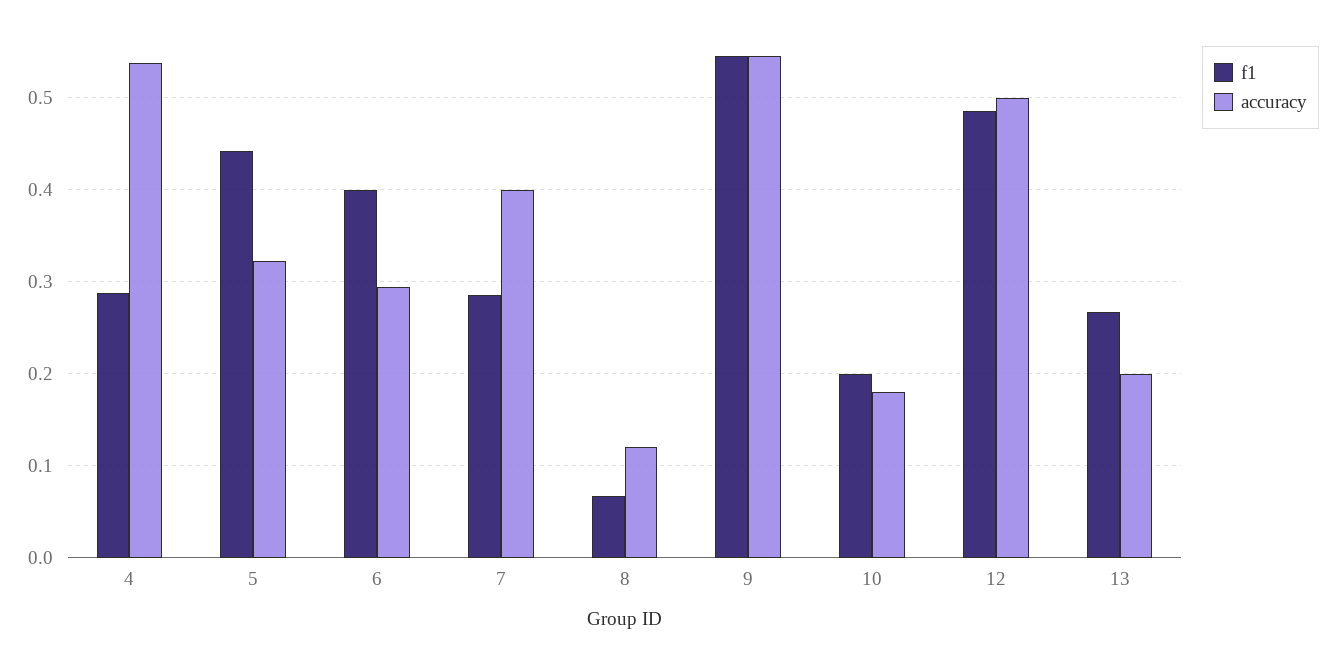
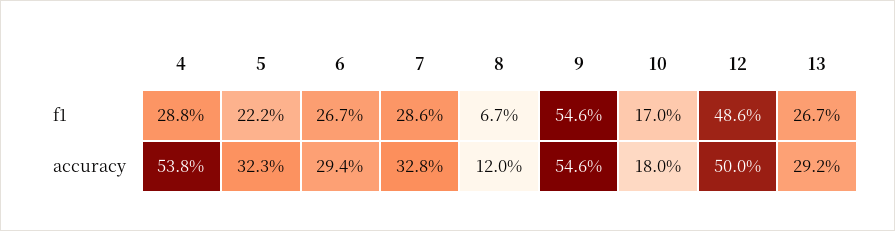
  {
    "f1": {
      "4": 0.288,
-     "5": 0.44,
+     "5": 0.222,
-     "6": 0.4,
+     "6": 0.267,
      "7": 0.286,
      "8": 0.067,
      "9": 0.546,
-     "10": 0.2,
+     "10": 0.17,
      "12": 0.486,
      "13": 0.267
    },
    "accuracy": {
      "4": 0.538,
      "5": 0.323,
      "6": 0.294,
-     "7": 0.4,
+     "7": 0.328,
      "8": 0.12,
      "9": 0.546,
      "10": 0.18,
      "12": 0.5,
-     "13": 0.2
+     "13": 0.292
    }
  }

